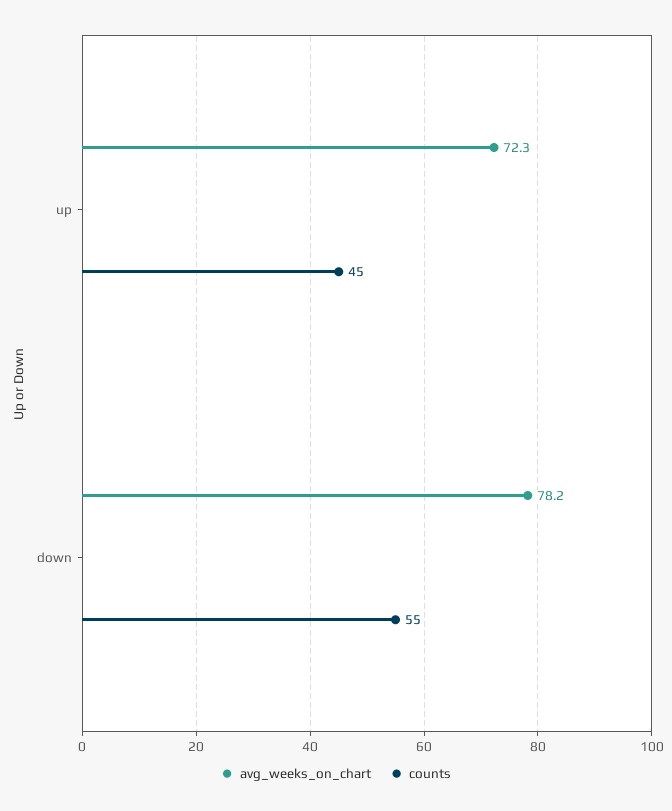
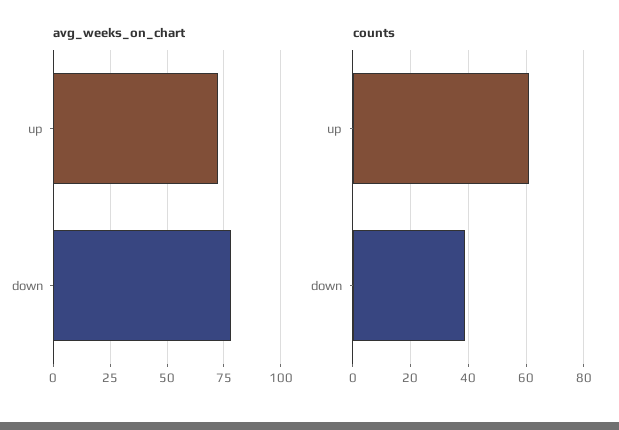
  {
    "avg_weeks_on_chart": {
      "up": 72.3,
      "down": 78.2
    },
    "counts": {
-     "up": 45,
+     "up": 60,
-     "down": 55
+     "down": 40
    }
  }

